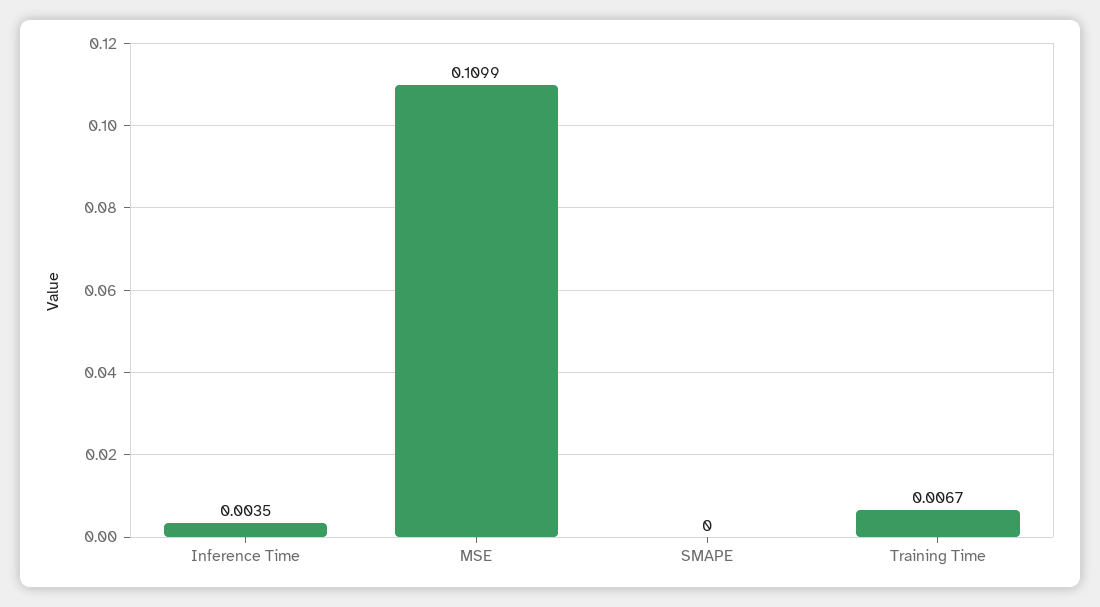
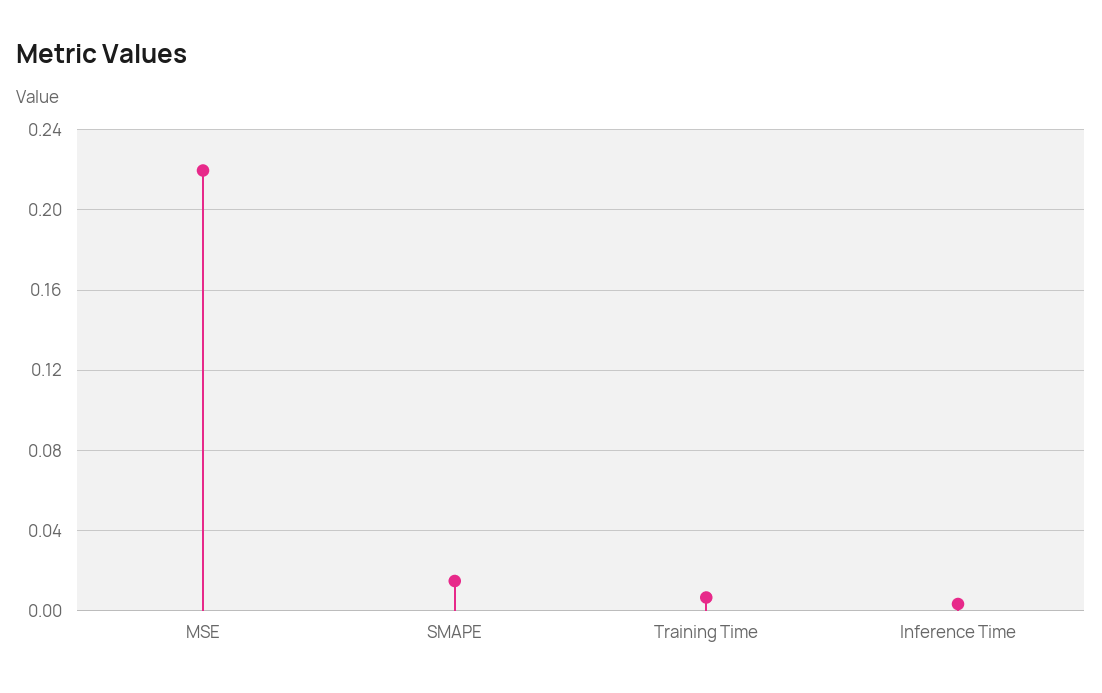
  {
    "Inference Time": 0.0035,
-   "MSE": 0.1099,
+   "MSE": 0.22,
-   "SMAPE": 0,
+   "SMAPE": 0.015,
    "Training Time": 0.0067
  }

